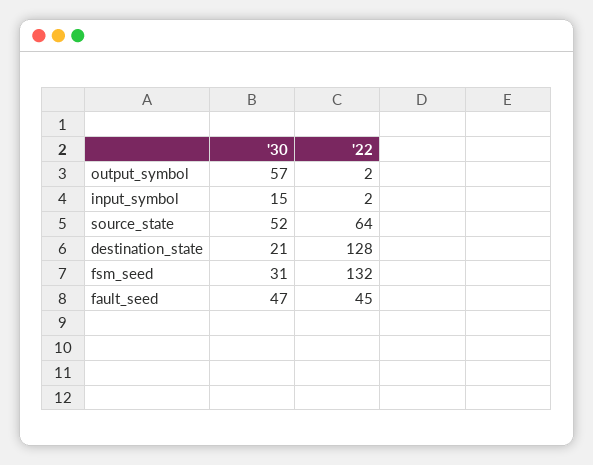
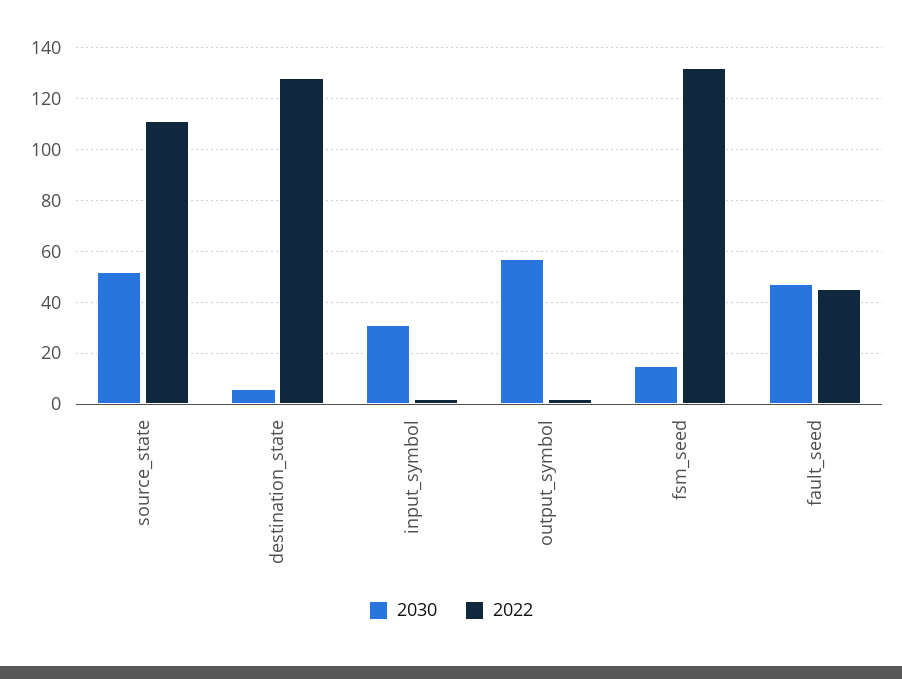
  {
    "'30": {
      "output_symbol": 57,
-     "input_symbol": 15,
+     "input_symbol": 30,
      "source_state": 52,
-     "destination_state": 21,
+     "destination_state": 5,
-     "fsm_seed": 31,
+     "fsm_seed": 15,
      "fault_seed": 47
    },
    "'22": {
      "output_symbol": 2,
      "input_symbol": 2,
-     "source_state": 64,
+     "source_state": 110,
      "destination_state": 128,
      "fsm_seed": 132,
      "fault_seed": 45
    }
  }

